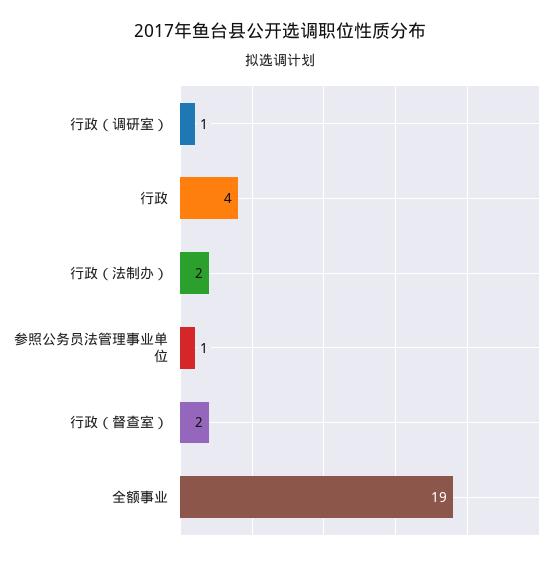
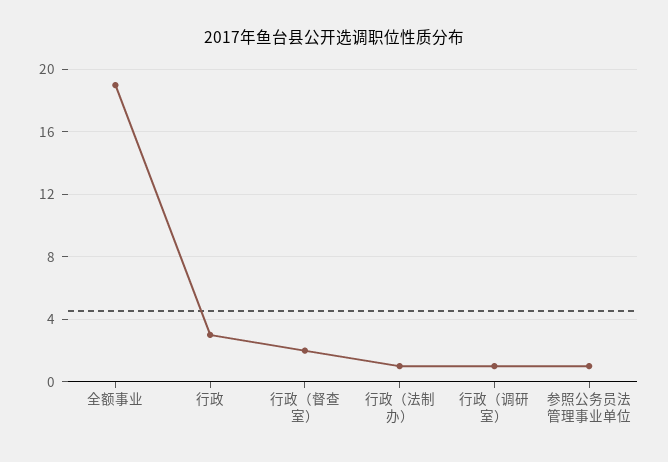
  {
    "行政（调研室）": 1,
-   "行政": 4,
+   "行政": 3,
-   "行政（法制办）": 2,
+   "行政（法制办）": 1,
    "参照公务员法管理事业单位": 1,
    "行政（督查室）": 2,
    "全额事业": 19
  }

